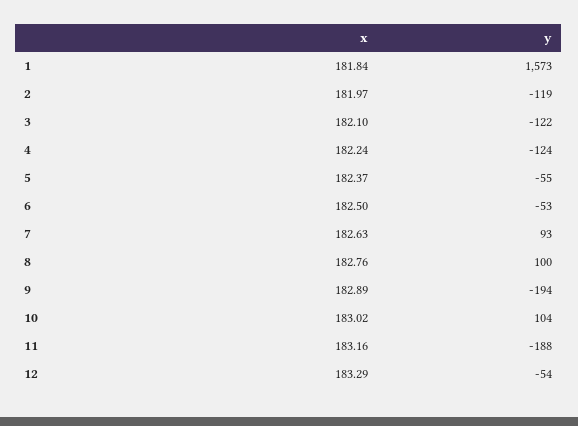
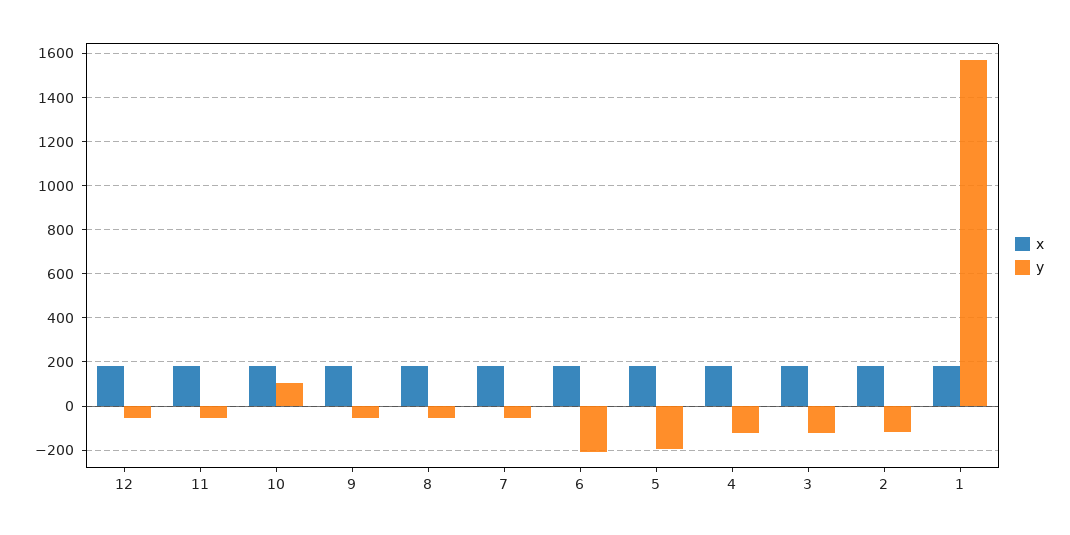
  {
    "x": {
      "1": 181.84,
      "2": 181.97,
      "3": 182.1,
      "4": 182.24,
      "5": 182.37,
      "6": 182.5,
      "7": 182.63,
      "8": 182.76,
      "9": 182.89,
      "10": 183.02,
      "11": 183.16,
      "12": 183.29
    },
    "y": {
      "1": 1573,
      "2": -119,
      "3": -122,
      "4": -124,
-     "5": -55,
+     "5": -200,
-     "6": -53,
+     "6": -200,
-     "7": 93,
+     "7": -50,
-     "8": 100,
+     "8": -50,
-     "9": -194,
+     "9": -50,
      "10": 104,
-     "11": -188,
+     "11": -50,
      "12": -54
    }
  }

